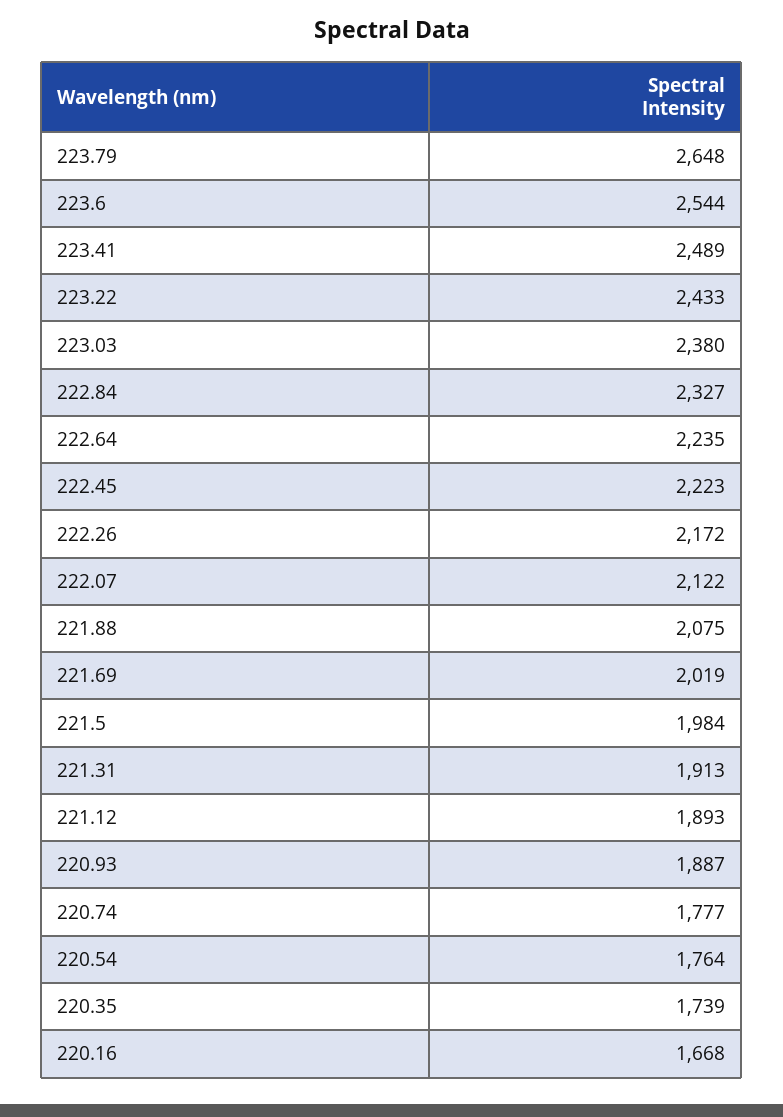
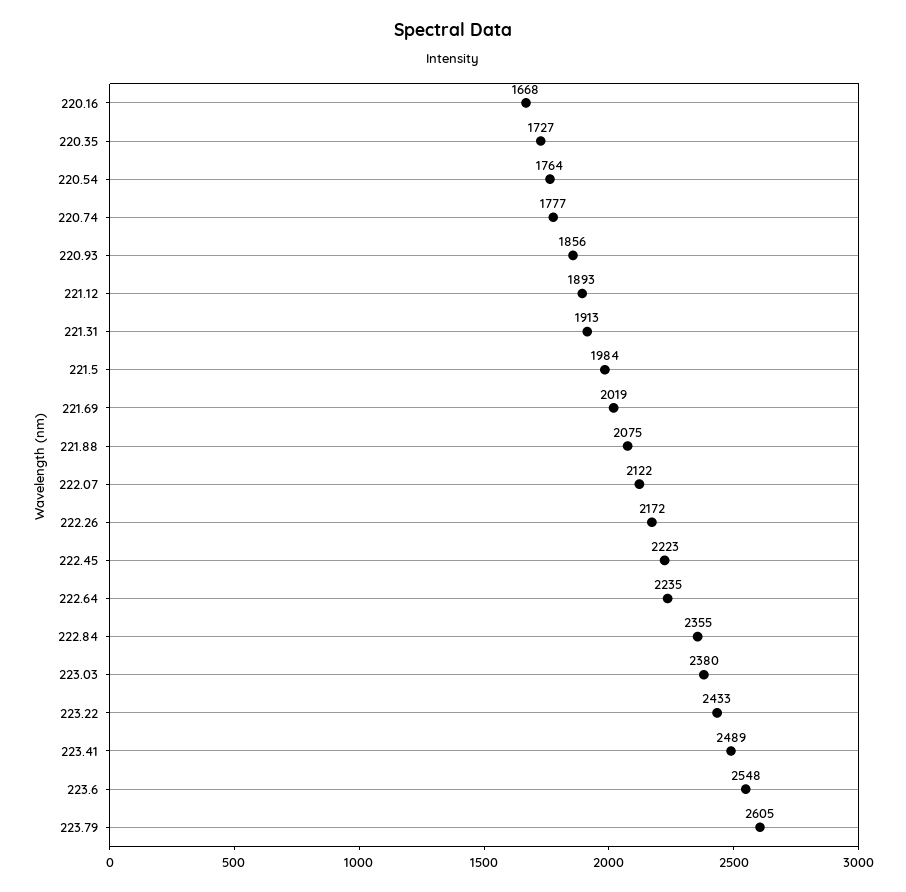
  {
-   "223.79": 2648,
+   "223.79": 2605,
-   "223.6": 2544,
+   "223.6": 2548,
    "223.41": 2489,
    "223.22": 2433,
    "223.03": 2380,
-   "222.84": 2327,
+   "222.84": 2355,
    "222.64": 2235,
    "222.45": 2223,
    "222.26": 2172,
    "222.07": 2122,
    "221.88": 2075,
    "221.69": 2019,
    "221.5": 1984,
    "221.31": 1913,
    "221.12": 1893,
-   "220.93": 1887,
+   "220.93": 1856,
    "220.74": 1777,
    "220.54": 1764,
-   "220.35": 1739,
+   "220.35": 1727,
    "220.16": 1668
  }

